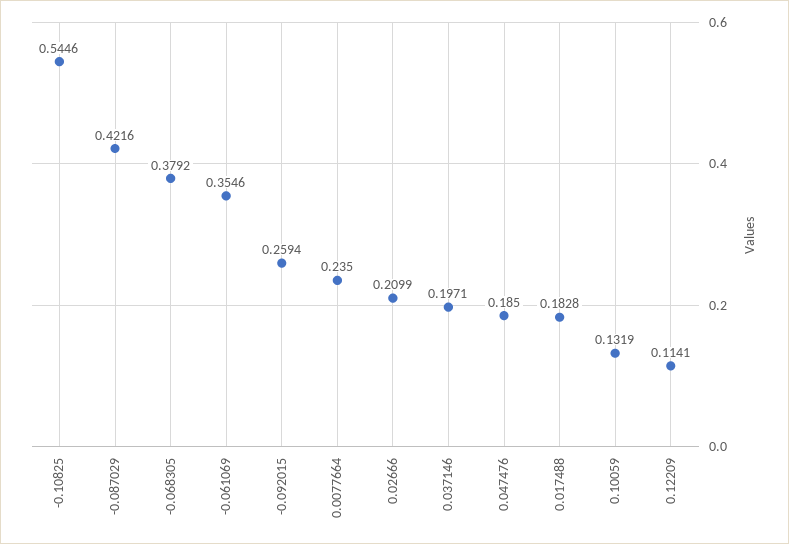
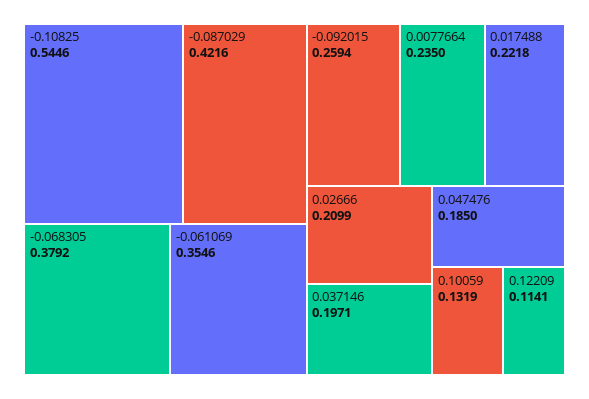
  {
    "-0.10825": 0.5446,
    "-0.087029": 0.4216,
    "-0.068305": 0.3792,
    "-0.061069": 0.3546,
    "-0.092015": 0.2594,
    "0.0077664": 0.235,
    "0.02666": 0.2099,
    "0.037146": 0.1971,
    "0.047476": 0.185,
-   "0.017488": 0.1828,
+   "0.017488": 0.2218,
    "0.10059": 0.1319,
    "0.12209": 0.1141
  }

